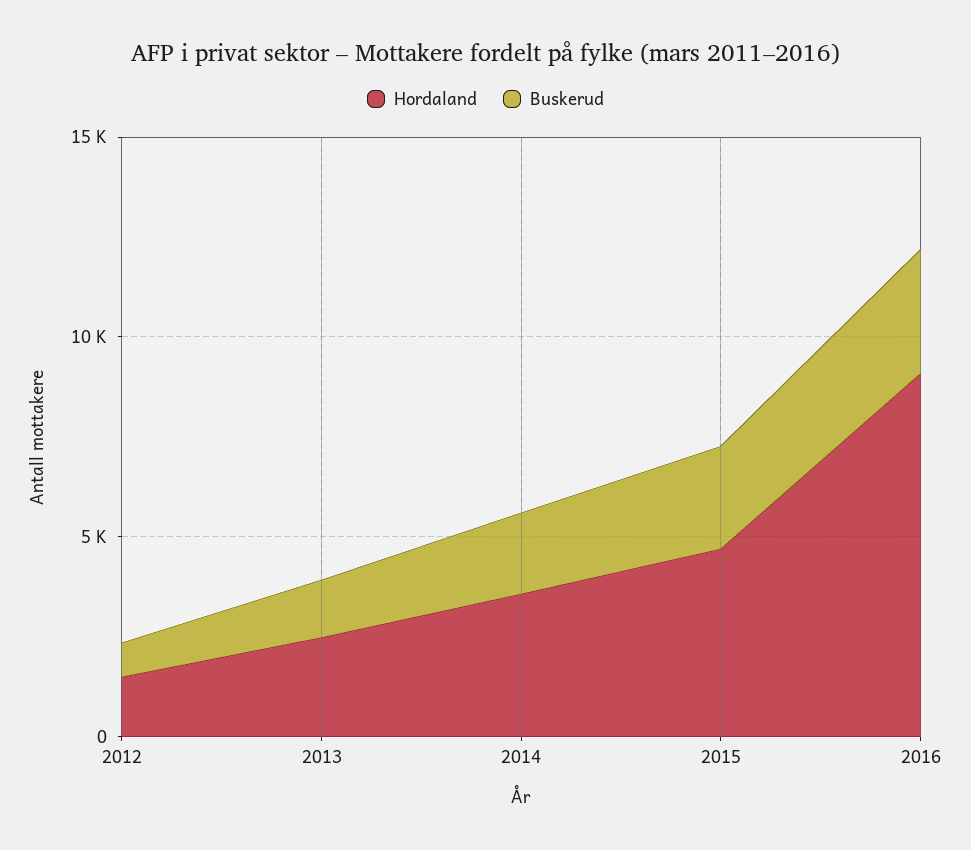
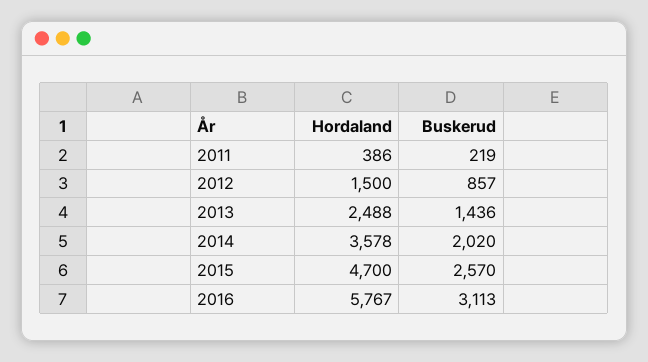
  {
    "Hordaland": {
      "2012": 1500,
      "2013": 2488,
      "2014": 3578,
      "2015": 4700,
-     "2016": 9000
+     "2016": 5767,
+     "2011": 386
    },
    "Buskerud": {
      "2012": 857,
      "2013": 1436,
      "2014": 2020,
      "2015": 2570,
-     "2016": 3113
+     "2016": 3113,
+     "2011": 219
    }
  }

